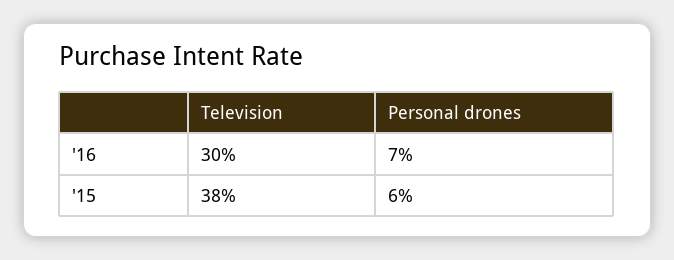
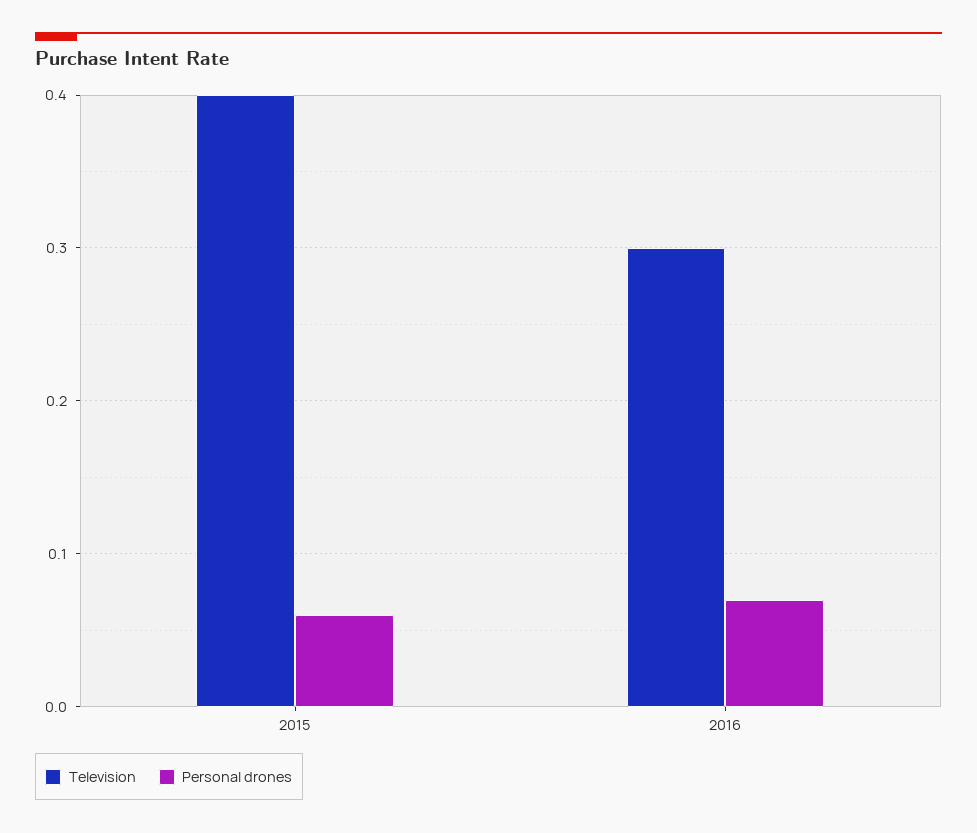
  {
    "Television": {
      "'16": 0.3,
-     "'15": 0.38
+     "'15": 0.4
    },
    "Personal drones": {
      "'16": 0.07,
      "'15": 0.06
    }
  }

